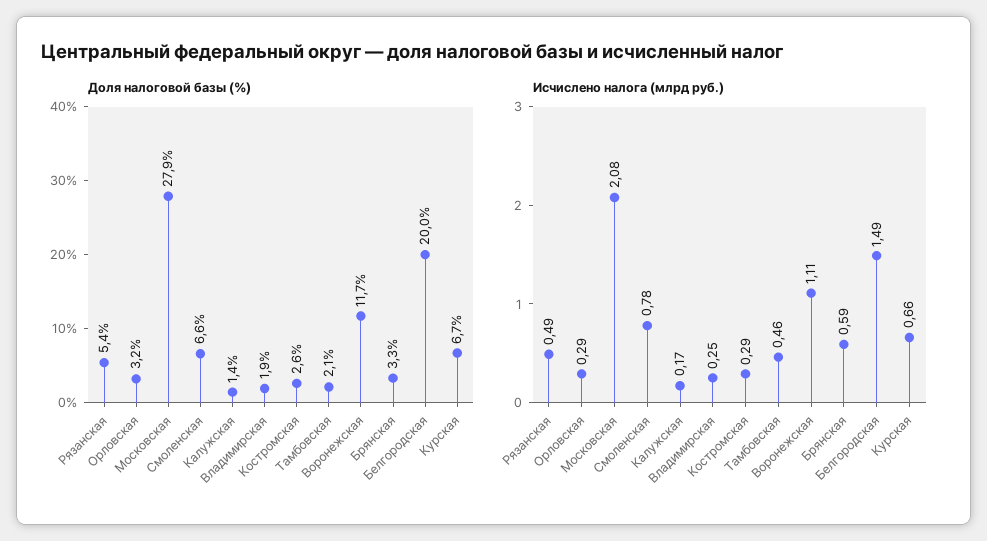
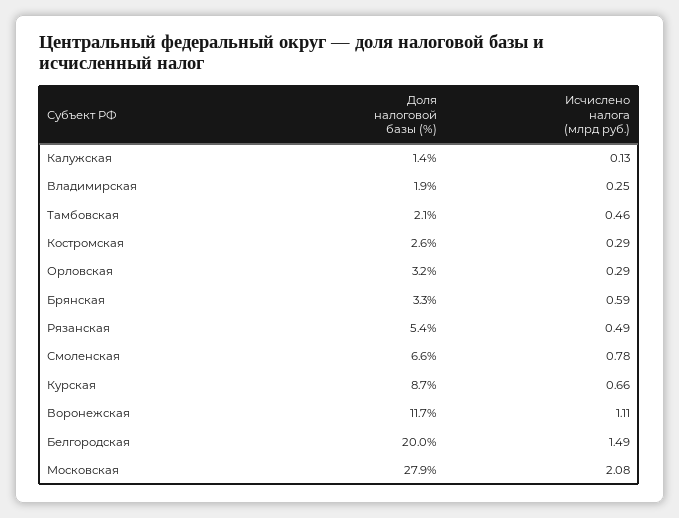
  {
    "Доля налоговой базы (%)": {
      "Рязанская": 5.4,
      "Орловская": 3.2,
      "Московская": 27.9,
      "Смоленская": 6.6,
      "Калужская": 1.4,
      "Владимирская": 1.9,
      "Костромская": 2.6,
      "Тамбовская": 2.1,
      "Воронежская": 11.7,
      "Брянская": 3.3,
      "Белгородская": 20,
-     "Курская": 6.7
+     "Курская": 8.7
    },
    "Исчислено налога (млрд руб.)": {
      "Рязанская": 0.49,
      "Орловская": 0.29,
      "Московская": 2.08,
      "Смоленская": 0.78,
-     "Калужская": 0.17,
+     "Калужская": 0.13,
      "Владимирская": 0.25,
      "Костромская": 0.29,
      "Тамбовская": 0.46,
      "Воронежская": 1.11,
      "Брянская": 0.59,
      "Белгородская": 1.49,
      "Курская": 0.66
    }
  }

